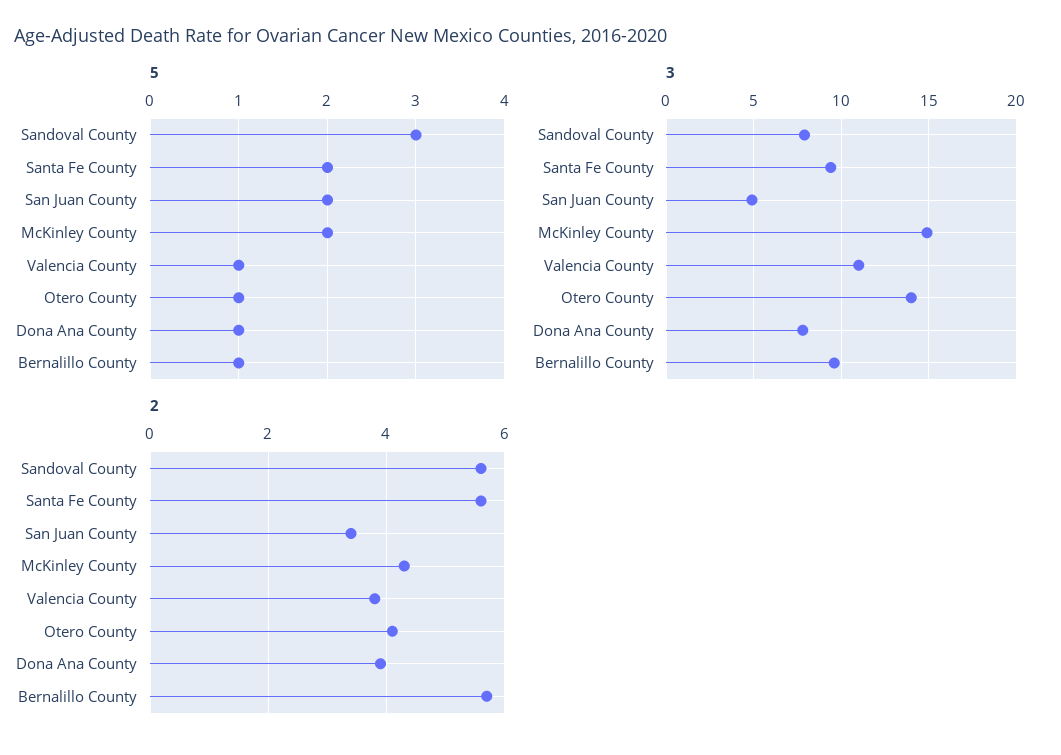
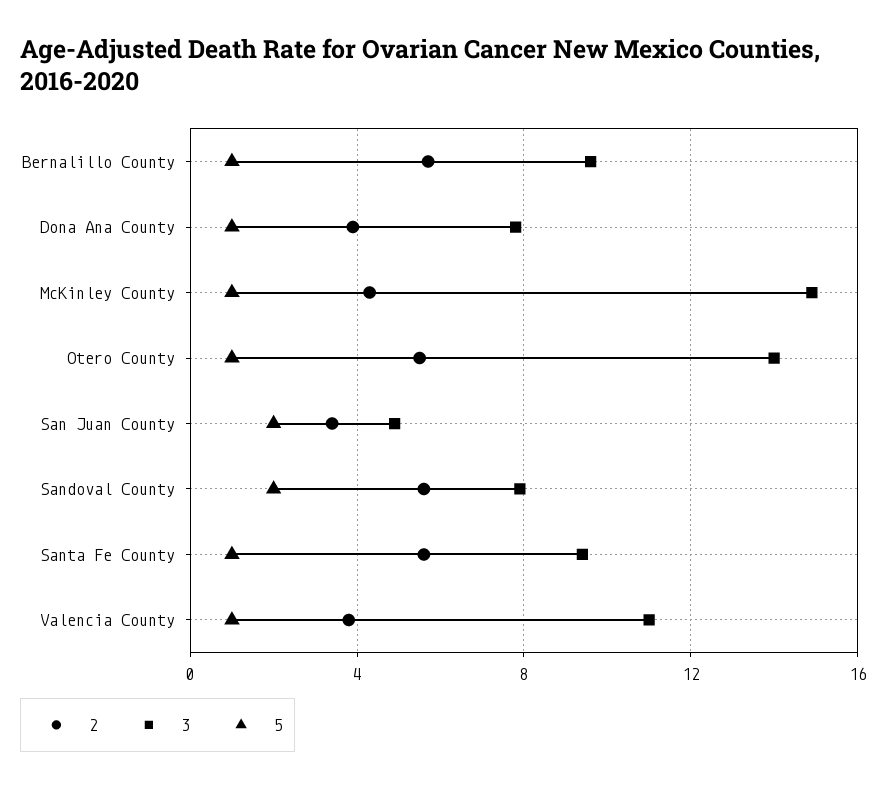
  {
    "5": {
-     "Sandoval County": 3,
+     "Sandoval County": 2,
-     "Santa Fe County": 2,
+     "Santa Fe County": 1,
      "San Juan County": 2,
-     "McKinley County": 2,
+     "McKinley County": 1,
      "Valencia County": 1,
      "Otero County": 1,
      "Dona Ana County": 1,
      "Bernalillo County": 1
    },
    "3": {
      "Sandoval County": 8,
      "Santa Fe County": 9.5,
      "San Juan County": 5,
      "McKinley County": 15,
      "Valencia County": 11,
      "Otero County": 14,
      "Dona Ana County": 8,
      "Bernalillo County": 9.5
    },
    "2": {
      "Sandoval County": 5.5,
      "Santa Fe County": 5.5,
      "San Juan County": 3.5,
      "McKinley County": 4.5,
      "Valencia County": 4,
-     "Otero County": 4,
+     "Otero County": 5.5,
      "Dona Ana County": 4,
      "Bernalillo County": 5.5
    }
  }

